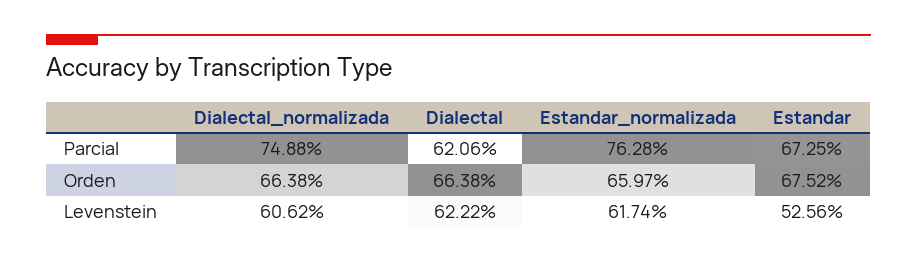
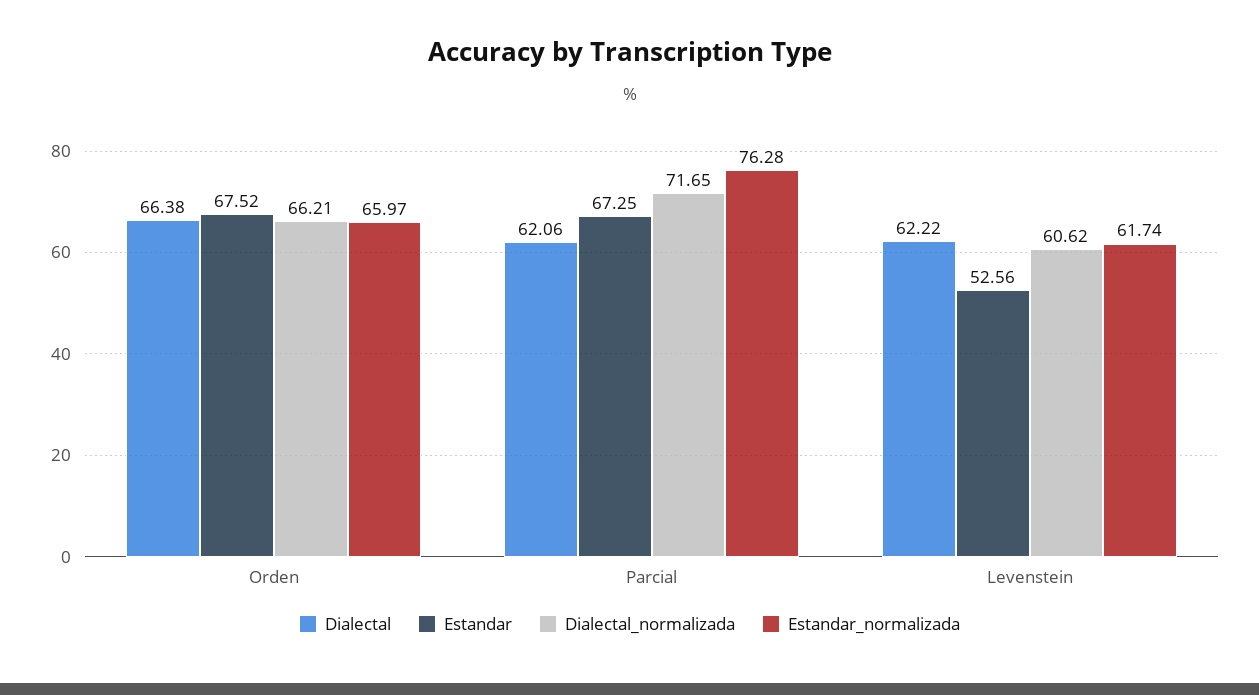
  {
    "Dialectal_normalizada": {
-     "Parcial": 74.88,
+     "Parcial": 71.65,
-     "Orden": 66.38,
+     "Orden": 66.21,
      "Levenstein": 60.62
    },
    "Dialectal": {
      "Parcial": 62.06,
      "Orden": 66.38,
      "Levenstein": 62.22
    },
    "Estandar_normalizada": {
      "Parcial": 76.28,
      "Orden": 65.97,
      "Levenstein": 61.74
    },
    "Estandar": {
      "Parcial": 67.25,
      "Orden": 67.52,
      "Levenstein": 52.56
    }
  }

